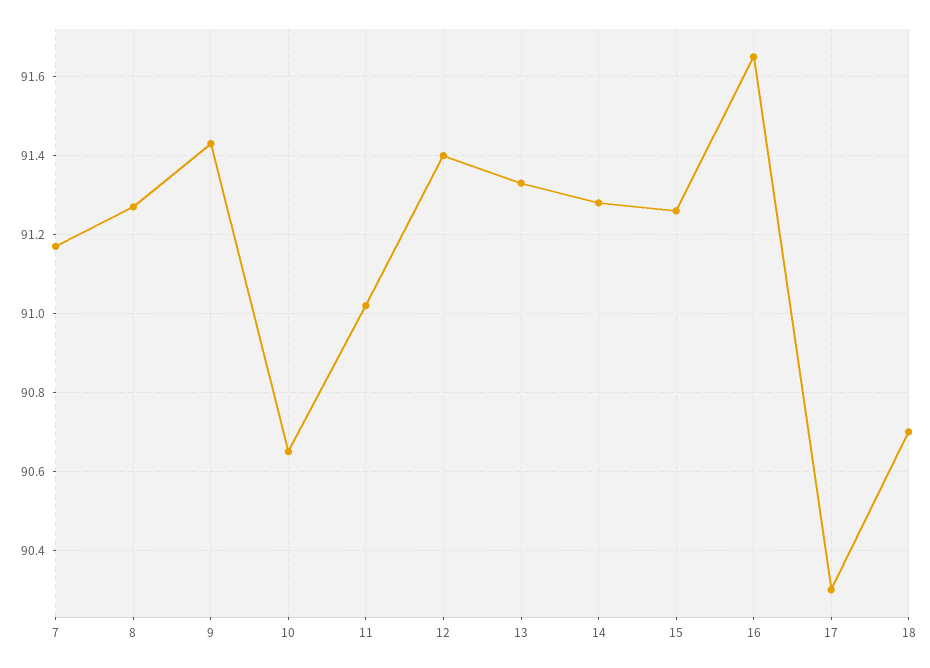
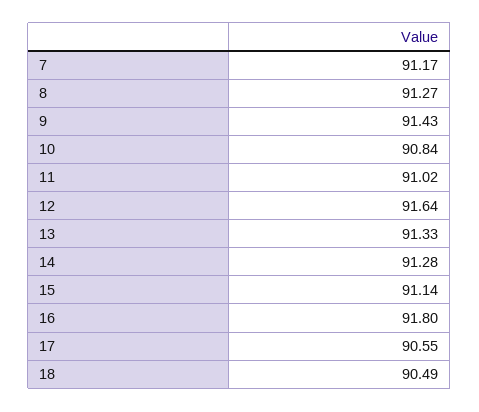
  {
    "7": 91.17,
    "8": 91.27,
    "9": 91.43,
-   "10": 90.65,
+   "10": 90.84,
    "11": 91.02,
-   "12": 91.4,
+   "12": 91.64,
    "13": 91.33,
    "14": 91.28,
-   "15": 91.25,
+   "15": 91.14,
-   "16": 91.65,
+   "16": 91.8,
-   "17": 90.3,
+   "17": 90.55,
-   "18": 90.7
+   "18": 90.49
  }

